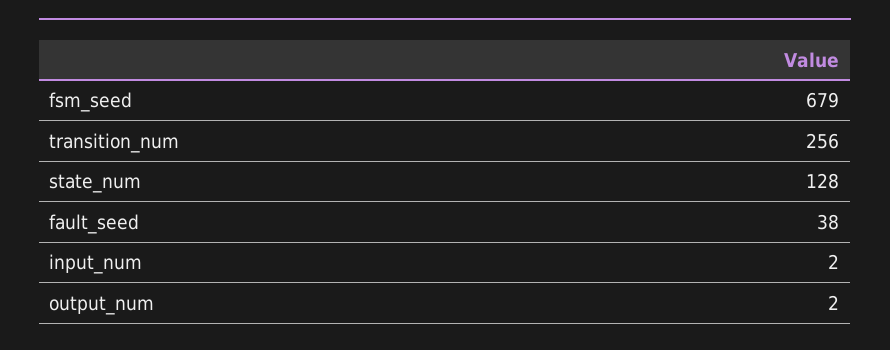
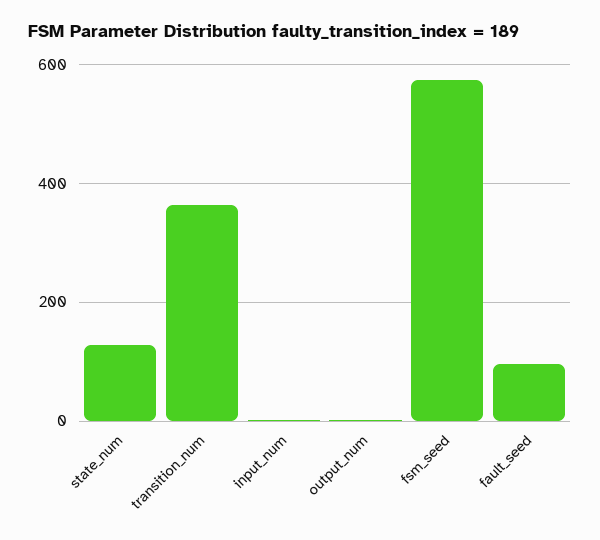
  {
-   "fsm_seed": 679,
+   "fsm_seed": 580,
-   "transition_num": 256,
+   "transition_num": 360,
    "state_num": 128,
-   "fault_seed": 38,
+   "fault_seed": 100,
    "input_num": 2,
    "output_num": 2
  }

